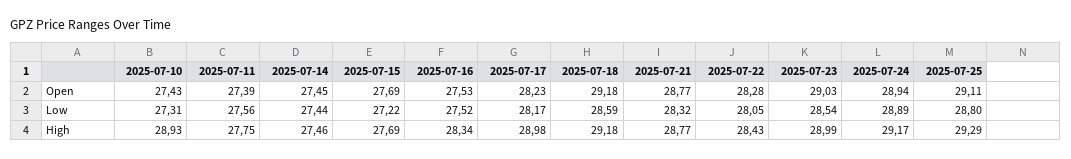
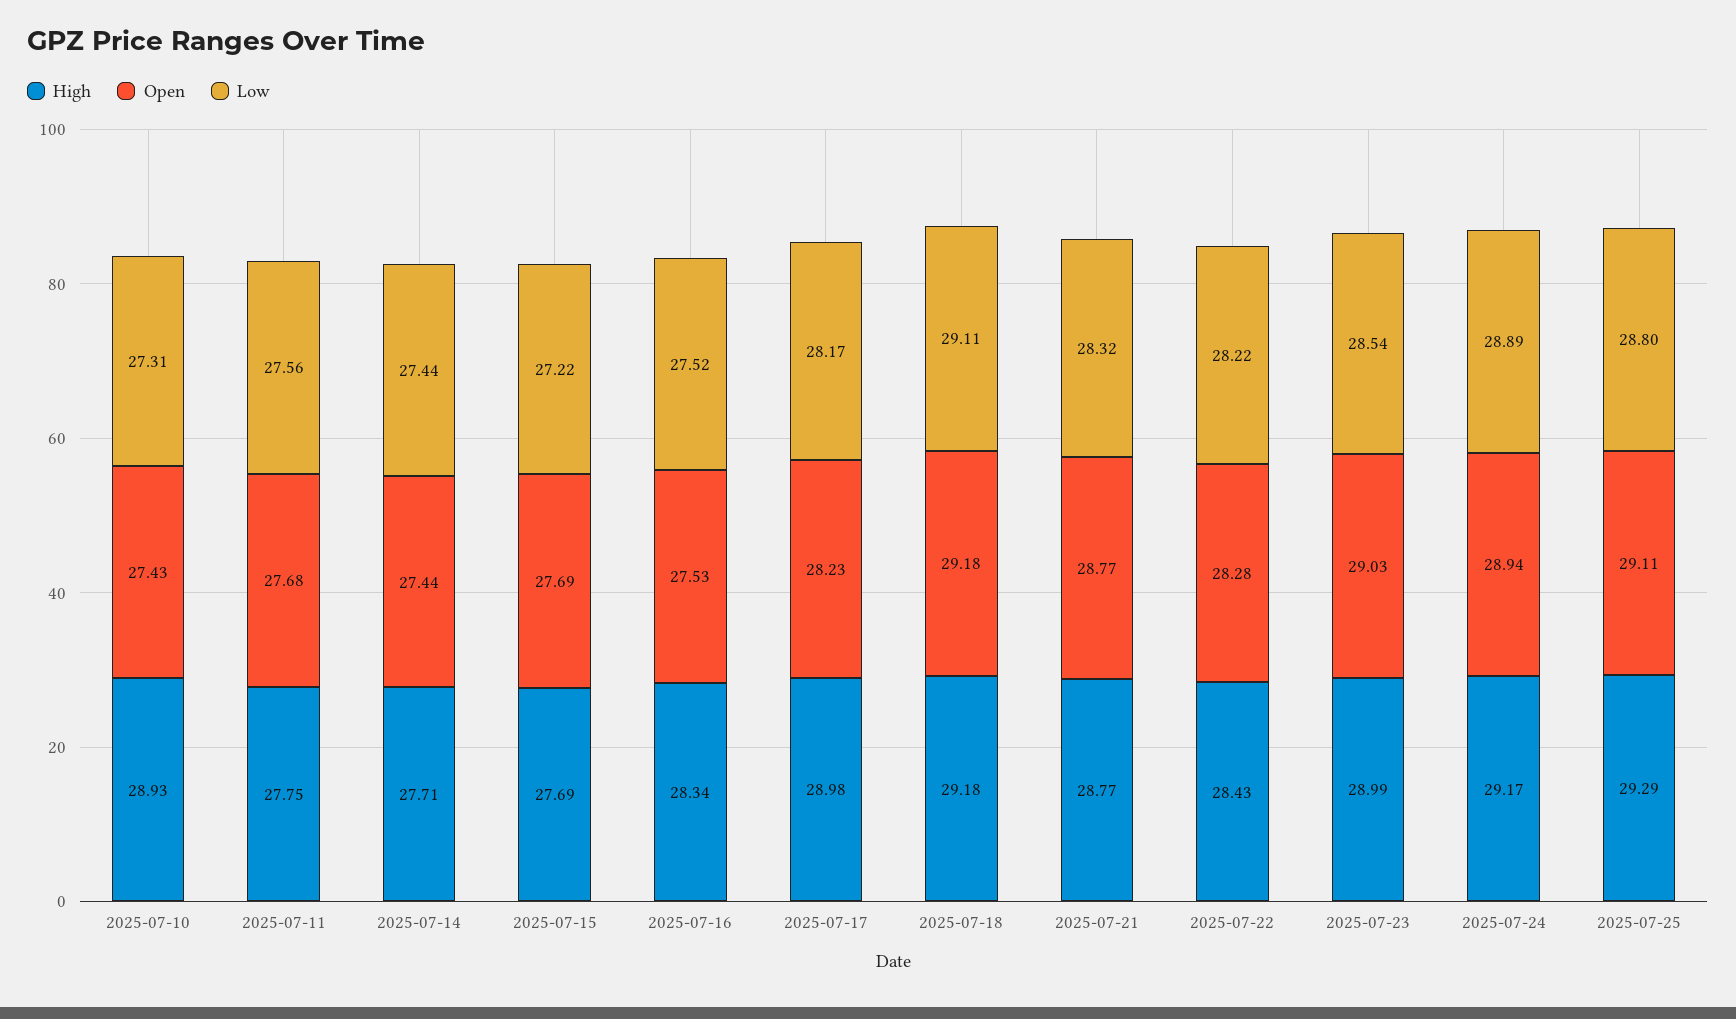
  {
    "Open": {
      "2025-07-10": 27.43,
-     "2025-07-11": 27.39,
+     "2025-07-11": 27.68,
-     "2025-07-14": 27.45,
+     "2025-07-14": 27.44,
      "2025-07-15": 27.69,
      "2025-07-16": 27.53,
      "2025-07-17": 28.23,
      "2025-07-18": 29.18,
      "2025-07-21": 28.77,
      "2025-07-22": 28.28,
      "2025-07-23": 29.03,
      "2025-07-24": 28.94,
      "2025-07-25": 29.11
    },
    "Low": {
      "2025-07-10": 27.31,
      "2025-07-11": 27.56,
      "2025-07-14": 27.44,
      "2025-07-15": 27.22,
      "2025-07-16": 27.52,
      "2025-07-17": 28.17,
-     "2025-07-18": 28.59,
+     "2025-07-18": 29.11,
      "2025-07-21": 28.32,
-     "2025-07-22": 28.05,
+     "2025-07-22": 28.22,
      "2025-07-23": 28.54,
      "2025-07-24": 28.89,
      "2025-07-25": 28.8
    },
    "High": {
      "2025-07-10": 28.93,
      "2025-07-11": 27.75,
-     "2025-07-14": 27.46,
+     "2025-07-14": 27.71,
      "2025-07-15": 27.69,
      "2025-07-16": 28.34,
      "2025-07-17": 28.98,
      "2025-07-18": 29.18,
      "2025-07-21": 28.77,
      "2025-07-22": 28.43,
      "2025-07-23": 28.99,
      "2025-07-24": 29.17,
      "2025-07-25": 29.29
    }
  }

